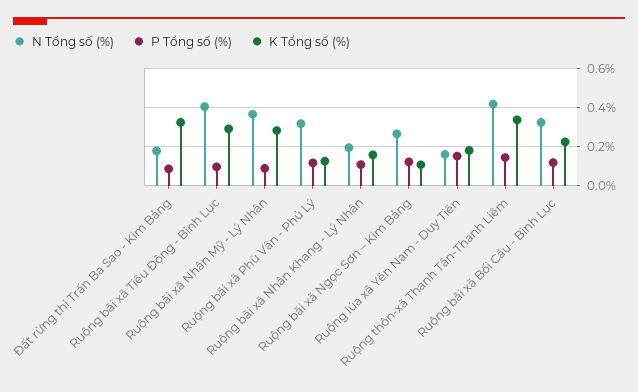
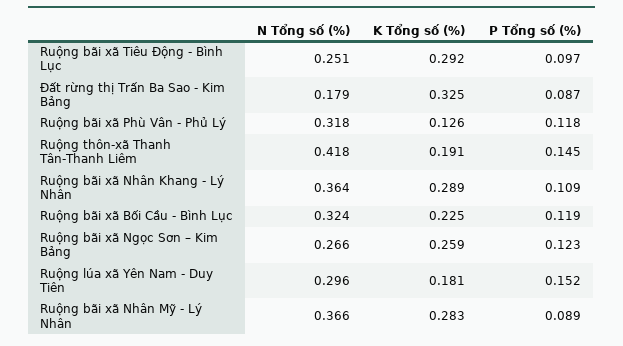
  {
    "N Tổng số (%)": {
      "Đất rừng thị Trấn Ba Sao - Kim Bảng": 0.179,
-     "Ruộng bãi xã Tiêu Động - Bình Lục": 0.4,
+     "Ruộng bãi xã Tiêu Động - Bình Lục": 0.251,
      "Ruộng bãi xã Nhân Mỹ - Lý Nhân": 0.366,
      "Ruộng bãi xã Phù Vân - Phủ Lý": 0.318,
-     "Ruộng bãi xã Nhân Khang - Lý Nhân": 0.2,
+     "Ruộng bãi xã Nhân Khang - Lý Nhân": 0.364,
      "Ruộng bãi xã Ngọc Sơn – Kim Bảng": 0.266,
-     "Ruộng lúa xã Yên Nam - Duy Tiên": 0.15,
+     "Ruộng lúa xã Yên Nam - Duy Tiên": 0.296,
      "Ruộng thôn-xã Thanh Tân-Thanh Liêm": 0.418,
      "Ruộng bãi xã Bối Cầu - Bình Lục": 0.324
    },
    "P Tổng số (%)": {
      "Đất rừng thị Trấn Ba Sao - Kim Bảng": 0.087,
      "Ruộng bãi xã Tiêu Động - Bình Lục": 0.097,
      "Ruộng bãi xã Nhân Mỹ - Lý Nhân": 0.089,
      "Ruộng bãi xã Phù Vân - Phủ Lý": 0.118,
      "Ruộng bãi xã Nhân Khang - Lý Nhân": 0.109,
      "Ruộng bãi xã Ngọc Sơn – Kim Bảng": 0.123,
      "Ruộng lúa xã Yên Nam - Duy Tiên": 0.152,
      "Ruộng thôn-xã Thanh Tân-Thanh Liêm": 0.145,
      "Ruộng bãi xã Bối Cầu - Bình Lục": 0.119
    },
    "K Tổng số (%)": {
      "Đất rừng thị Trấn Ba Sao - Kim Bảng": 0.325,
      "Ruộng bãi xã Tiêu Động - Bình Lục": 0.292,
      "Ruộng bãi xã Nhân Mỹ - Lý Nhân": 0.283,
      "Ruộng bãi xã Phù Vân - Phủ Lý": 0.126,
-     "Ruộng bãi xã Nhân Khang - Lý Nhân": 0.15,
+     "Ruộng bãi xã Nhân Khang - Lý Nhân": 0.289,
-     "Ruộng bãi xã Ngọc Sơn – Kim Bảng": 0.1,
+     "Ruộng bãi xã Ngọc Sơn – Kim Bảng": 0.259,
      "Ruộng lúa xã Yên Nam - Duy Tiên": 0.181,
-     "Ruộng thôn-xã Thanh Tân-Thanh Liêm": 0.35,
+     "Ruộng thôn-xã Thanh Tân-Thanh Liêm": 0.191,
      "Ruộng bãi xã Bối Cầu - Bình Lục": 0.225
    }
  }

